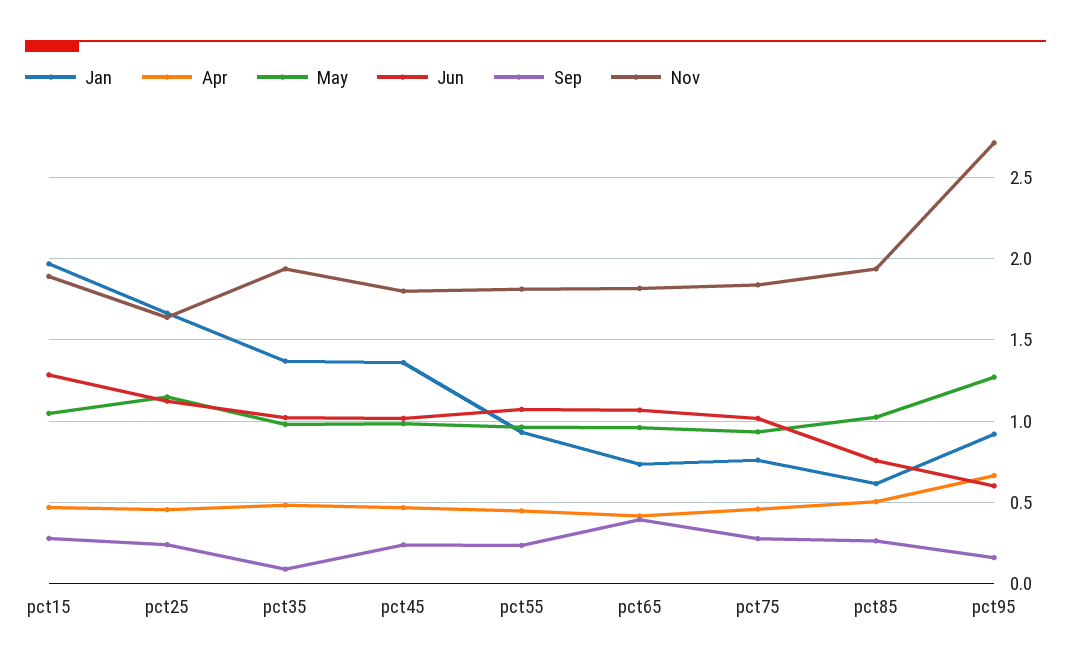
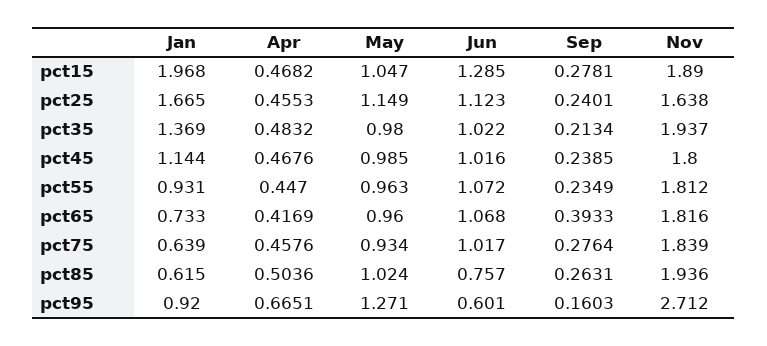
  {
    "Jan": {
      "pct15": 1.968,
      "pct25": 1.665,
      "pct35": 1.369,
-     "pct45": 1.35,
+     "pct45": 1.144,
      "pct55": 0.931,
      "pct65": 0.733,
-     "pct75": 0.75,
+     "pct75": 0.639,
      "pct85": 0.615,
      "pct95": 0.92
    },
    "Apr": {
      "pct15": 0.4682,
      "pct25": 0.4553,
      "pct35": 0.4832,
      "pct45": 0.4676,
      "pct55": 0.447,
      "pct65": 0.4169,
      "pct75": 0.4576,
      "pct85": 0.5036,
      "pct95": 0.6651
    },
    "May": {
      "pct15": 1.047,
      "pct25": 1.149,
      "pct35": 0.98,
      "pct45": 0.985,
      "pct55": 0.963,
      "pct65": 0.96,
      "pct75": 0.934,
      "pct85": 1.024,
      "pct95": 1.271
    },
    "Jun": {
      "pct15": 1.285,
      "pct25": 1.123,
      "pct35": 1.022,
      "pct45": 1.016,
      "pct55": 1.072,
      "pct65": 1.068,
      "pct75": 1.017,
      "pct85": 0.757,
      "pct95": 0.601
    },
    "Sep": {
      "pct15": 0.2781,
      "pct25": 0.2401,
-     "pct35": 0.1,
+     "pct35": 0.2134,
      "pct45": 0.2385,
      "pct55": 0.2349,
      "pct65": 0.3933,
      "pct75": 0.2764,
      "pct85": 0.2631,
      "pct95": 0.1603
    },
    "Nov": {
      "pct15": 1.89,
      "pct25": 1.638,
      "pct35": 1.937,
      "pct45": 1.8,
      "pct55": 1.812,
      "pct65": 1.816,
      "pct75": 1.839,
      "pct85": 1.936,
      "pct95": 2.712
    }
  }

